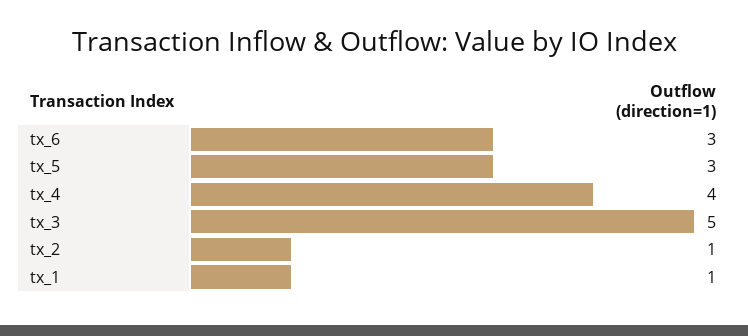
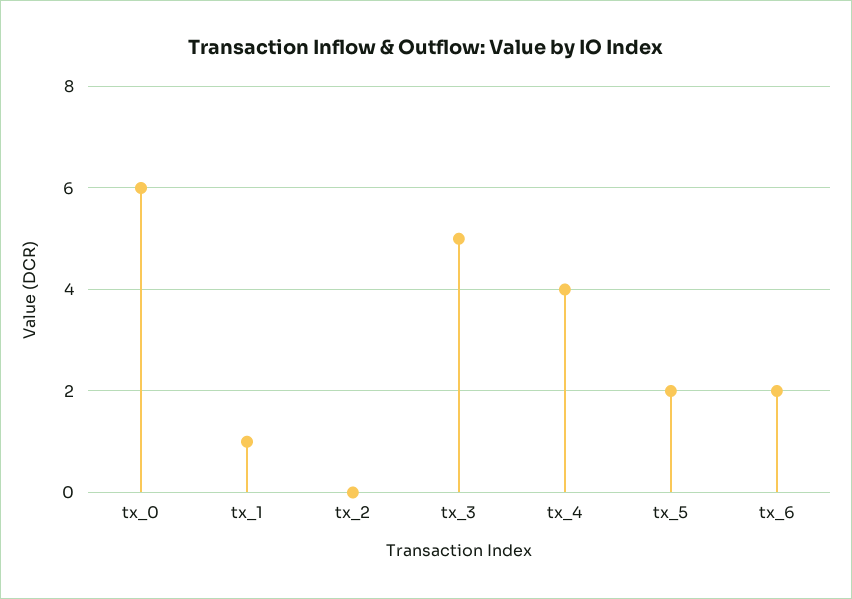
  {
-   "tx_6": 3,
+   "tx_6": 2,
-   "tx_5": 3,
+   "tx_5": 2,
    "tx_4": 4,
    "tx_3": 5,
-   "tx_2": 1,
+   "tx_2": 0,
-   "tx_1": 1
+   "tx_1": 1,
+   "tx_0": 6
  }

